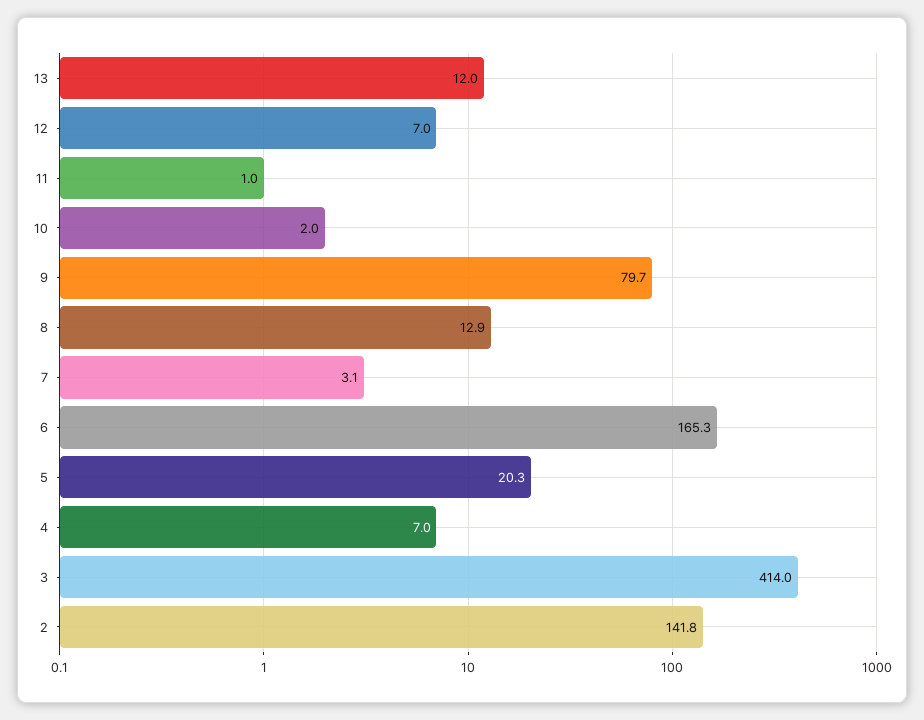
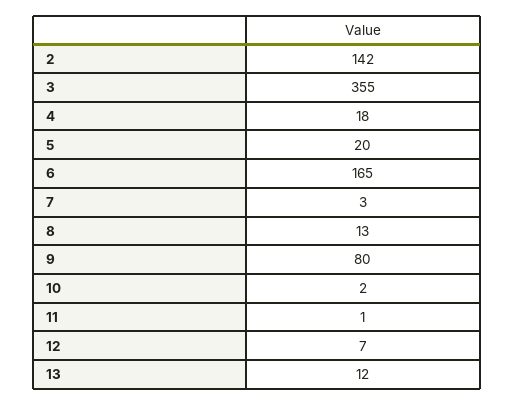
  {
    "13": 12,
    "12": 7,
    "11": 1,
    "10": 2,
    "9": 79.7,
    "8": 12.9,
    "7": 3.1,
    "6": 165.3,
    "5": 20.3,
-   "4": 7,
+   "4": 18,
-   "3": 414,
+   "3": 355,
    "2": 141.8
  }

